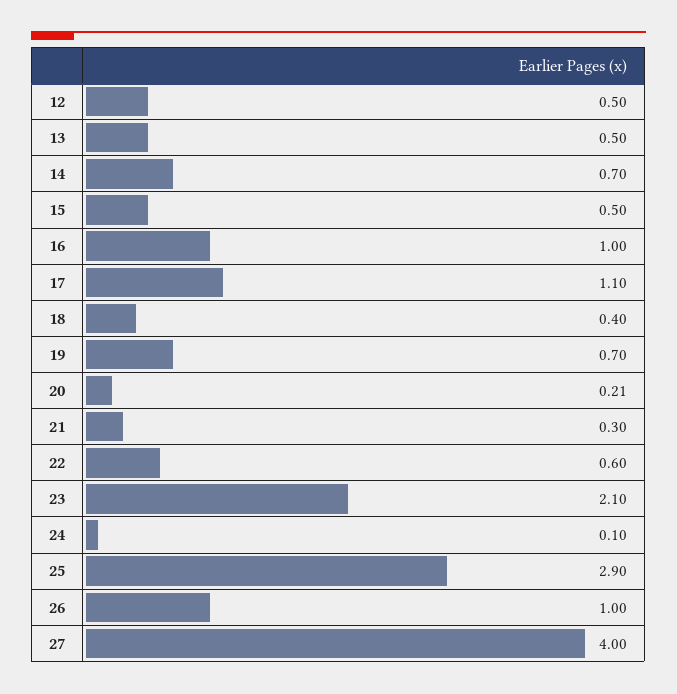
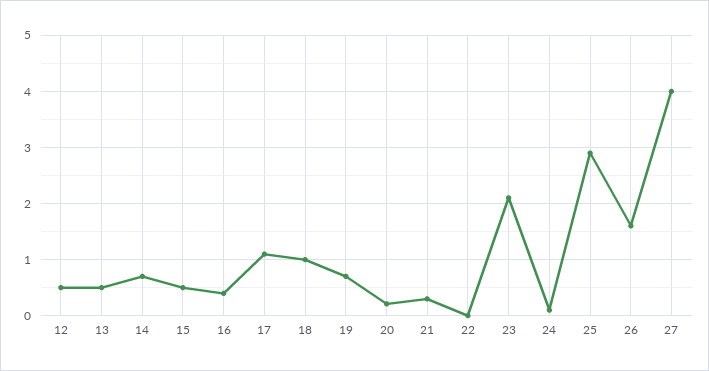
  {
    "12": 0.5,
    "13": 0.5,
    "14": 0.7,
    "15": 0.5,
-   "16": 1,
+   "16": 0.4,
    "17": 1.1,
-   "18": 0.4,
+   "18": 1,
    "19": 0.7,
    "20": 0.21,
    "21": 0.3,
-   "22": 0.6,
+   "22": 0,
    "23": 2.1,
    "24": 0.1,
    "25": 2.9,
-   "26": 1,
+   "26": 1.6,
    "27": 4
  }

